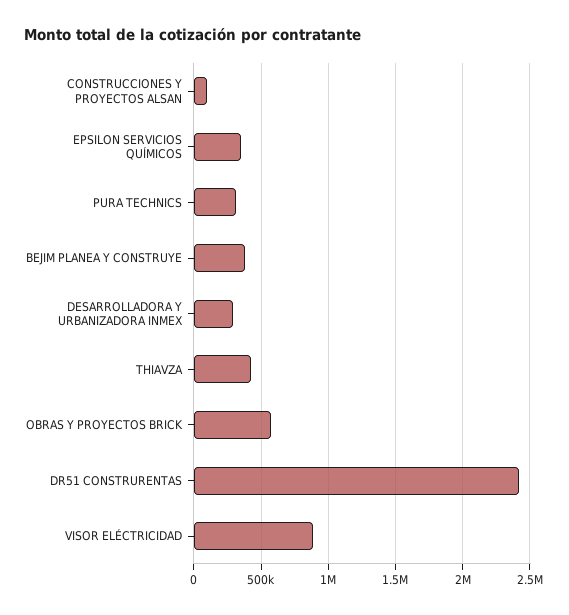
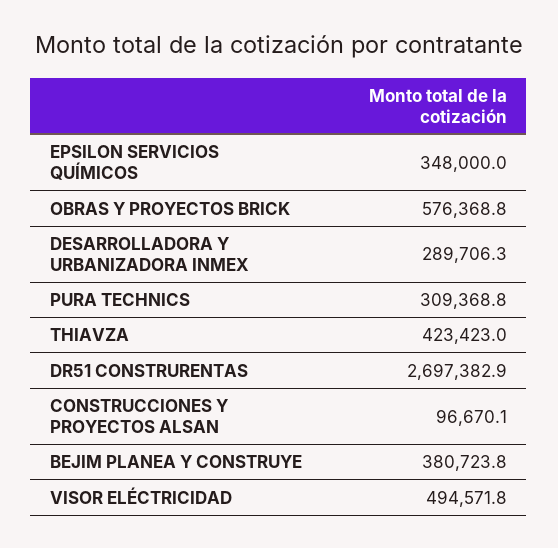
  {
    "CONSTRUCCIONES Y PROYECTOS ALSAN": 96670.1,
    "EPSILON SERVICIOS QUÍMICOS": 348000,
    "PURA TECHNICS": 309368.8,
    "BEJIM PLANEA Y CONSTRUYE": 380723.8,
    "DESARROLLADORA Y URBANIZADORA INMEX": 289706.3,
    "THIAVZA": 423423,
    "OBRAS Y PROYECTOS BRICK": 576368.8,
-   "DR51 CONSTRURENTAS": 2400000,
+   "DR51 CONSTRURENTAS": 2697382.9,
-   "VISOR ELÉCTRICIDAD": 900000
+   "VISOR ELÉCTRICIDAD": 494571.8
  }

